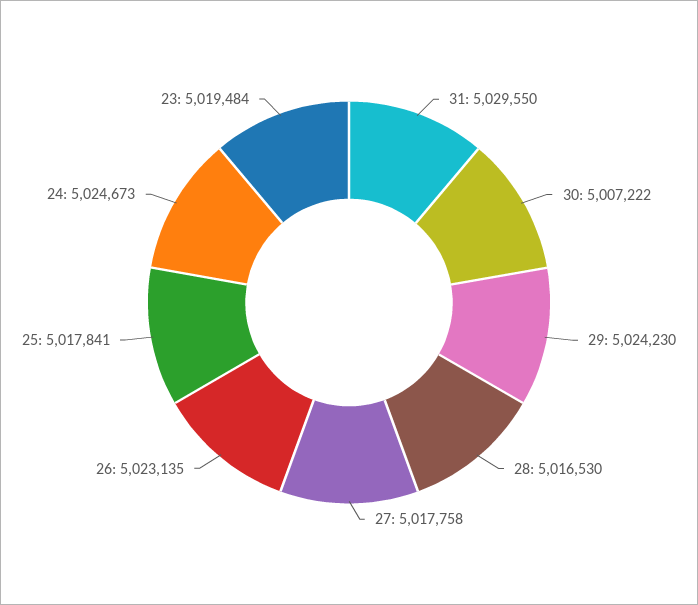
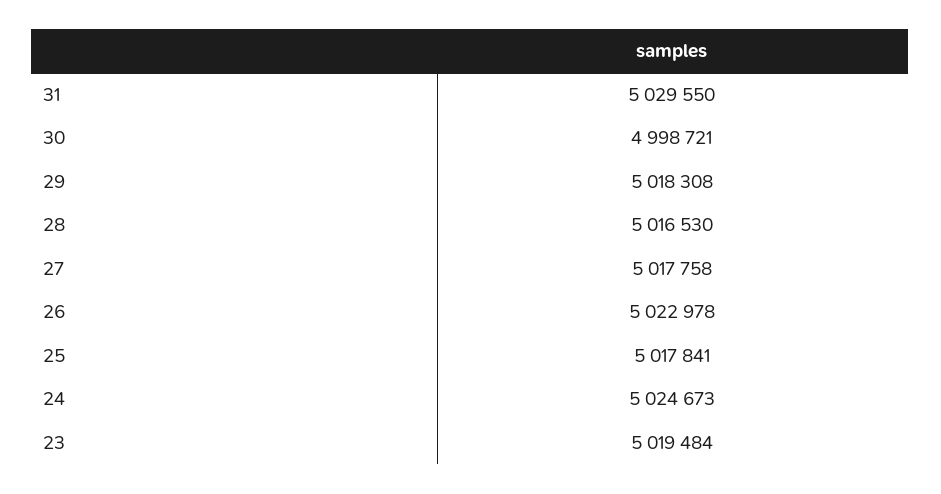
  {
    "31": 5029550,
-   "30": 5007222,
+   "30": 4998721,
-   "29": 5024230,
+   "29": 5018308,
    "28": 5016530,
    "27": 5017758,
-   "26": 5023135,
+   "26": 5022978,
    "25": 5017841,
    "24": 5024673,
    "23": 5019484
  }

